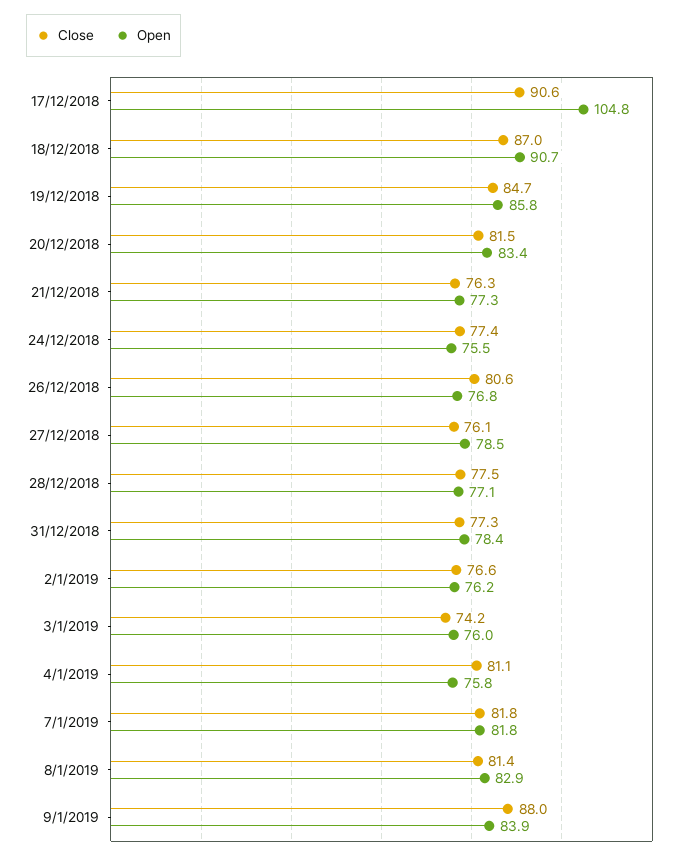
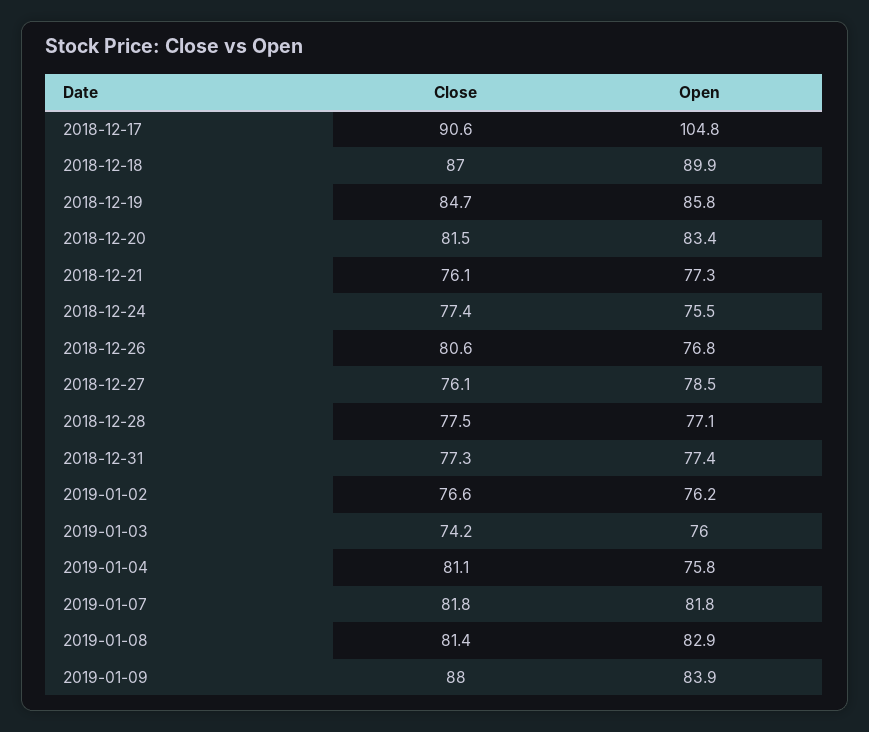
  {
    "Close": {
      "17/12/2018": 90.6,
      "18/12/2018": 87,
      "19/12/2018": 84.7,
      "20/12/2018": 81.5,
-     "21/12/2018": 76.3,
+     "21/12/2018": 76.1,
      "24/12/2018": 77.4,
      "26/12/2018": 80.6,
      "27/12/2018": 76.1,
      "28/12/2018": 77.5,
      "31/12/2018": 77.3,
      "2/1/2019": 76.6,
      "3/1/2019": 74.2,
      "4/1/2019": 81.1,
      "7/1/2019": 81.8,
      "8/1/2019": 81.4,
      "9/1/2019": 88
    },
    "Open": {
      "17/12/2018": 104.8,
-     "18/12/2018": 90.7,
+     "18/12/2018": 89.9,
      "19/12/2018": 85.8,
      "20/12/2018": 83.4,
      "21/12/2018": 77.3,
      "24/12/2018": 75.5,
      "26/12/2018": 76.8,
      "27/12/2018": 78.5,
      "28/12/2018": 77.1,
-     "31/12/2018": 78.4,
+     "31/12/2018": 77.4,
      "2/1/2019": 76.2,
      "3/1/2019": 76,
      "4/1/2019": 75.8,
      "7/1/2019": 81.8,
      "8/1/2019": 82.9,
      "9/1/2019": 83.9
    }
  }

